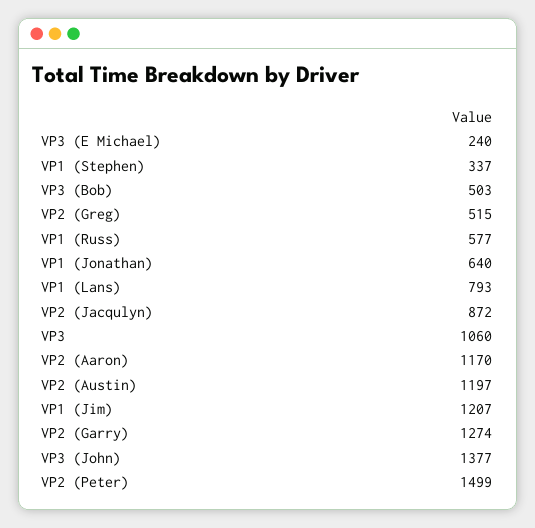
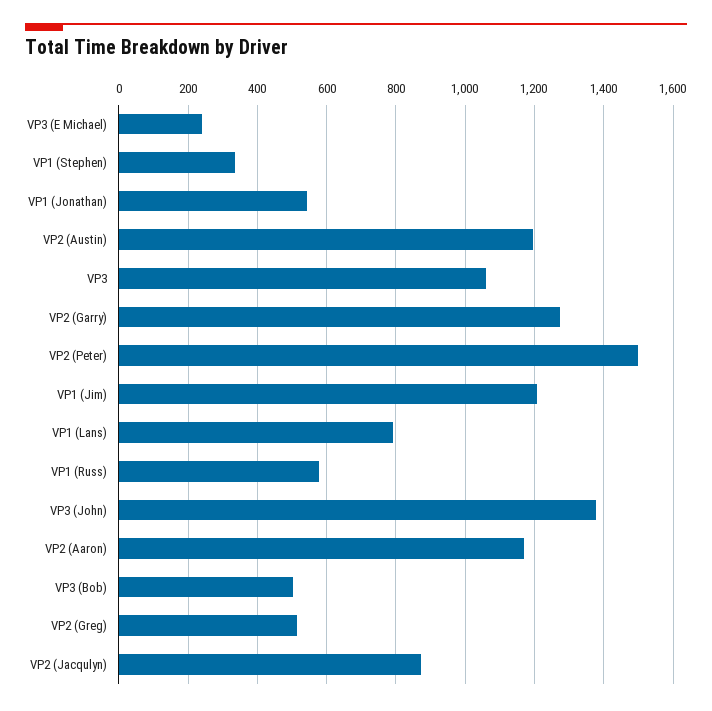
  {
    "VP3 (E Michael)": 240,
    "VP1 (Stephen)": 337,
    "VP3 (Bob)": 503,
    "VP2 (Greg)": 515,
    "VP1 (Russ)": 577,
-   "VP1 (Jonathan)": 640,
+   "VP1 (Jonathan)": 540,
    "VP1 (Lans)": 793,
    "VP2 (Jacqulyn)": 872,
    "VP3": 1060,
    "VP2 (Aaron)": 1170,
    "VP2 (Austin)": 1197,
    "VP1 (Jim)": 1207,
    "VP2 (Garry)": 1274,
    "VP3 (John)": 1377,
    "VP2 (Peter)": 1499
  }

